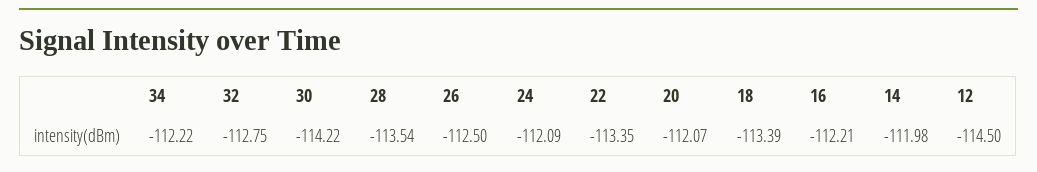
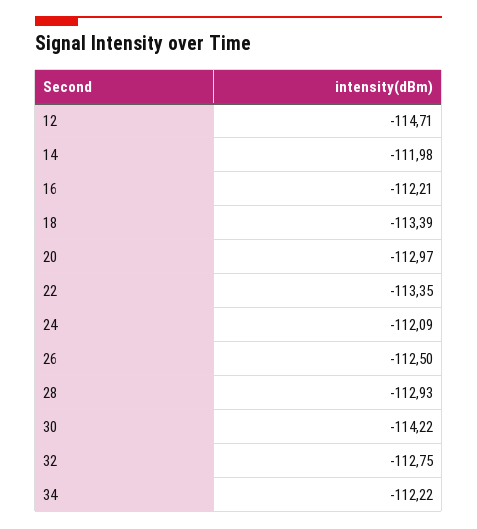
  {
    "34": -112.22,
    "32": -112.75,
    "30": -114.22,
-   "28": -113.54,
+   "28": -112.93,
    "26": -112.5,
    "24": -112.09,
    "22": -113.35,
-   "20": -112.07,
+   "20": -112.97,
    "18": -113.39,
    "16": -112.21,
    "14": -111.98,
-   "12": -114.5
+   "12": -114.71
  }

